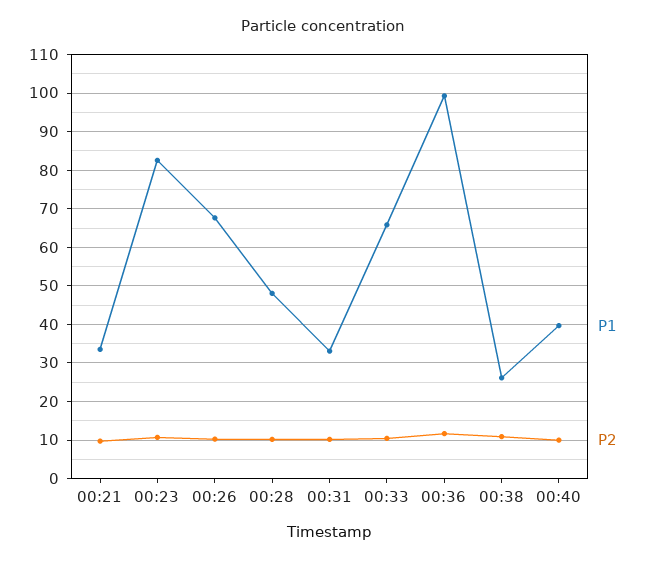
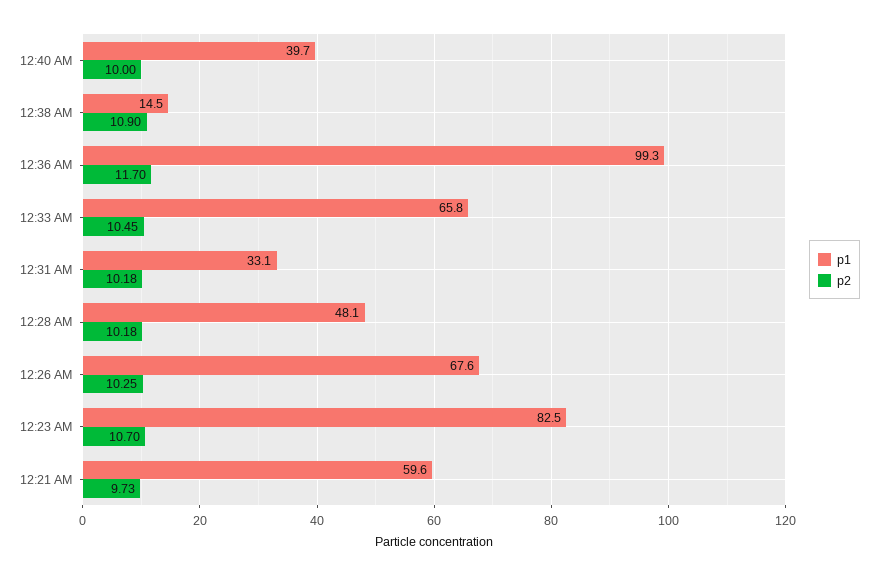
  {
    "P1": {
-     "00:21": 34,
+     "00:21": 59.6,
      "00:23": 82.5,
      "00:26": 67.6,
      "00:28": 48.1,
      "00:31": 33.1,
      "00:33": 65.8,
      "00:36": 99.3,
-     "00:38": 26,
+     "00:38": 14.5,
      "00:40": 39.7
    },
    "P2": {
      "00:21": 9.73,
      "00:23": 10.7,
      "00:26": 10.25,
      "00:28": 10.18,
      "00:31": 10.18,
      "00:33": 10.45,
      "00:36": 11.7,
      "00:38": 10.9,
      "00:40": 10
    }
  }

